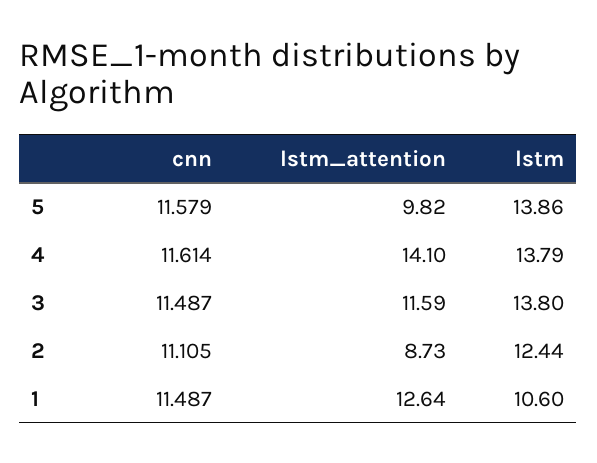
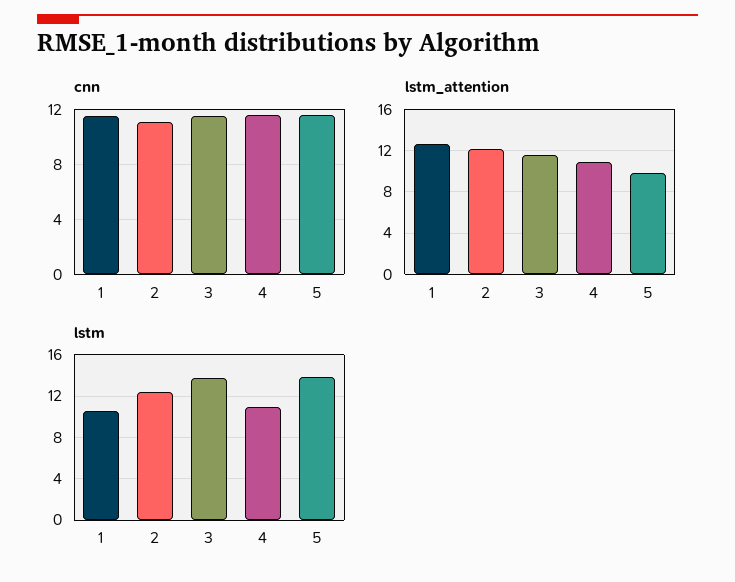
  {
    "cnn": {
      "5": 11.579,
      "4": 11.614,
      "3": 11.487,
      "2": 11.105,
      "1": 11.487
    },
    "lstm_attention": {
      "5": 9.82,
-     "4": 14.1,
+     "4": 11,
      "3": 11.59,
-     "2": 8.73,
+     "2": 12,
      "1": 12.64
    },
    "lstm": {
      "5": 13.86,
-     "4": 13.79,
+     "4": 11,
      "3": 13.8,
      "2": 12.44,
      "1": 10.6
    }
  }

